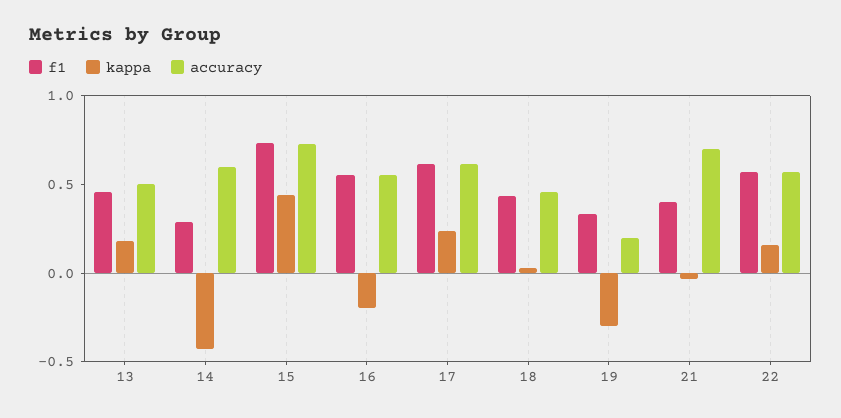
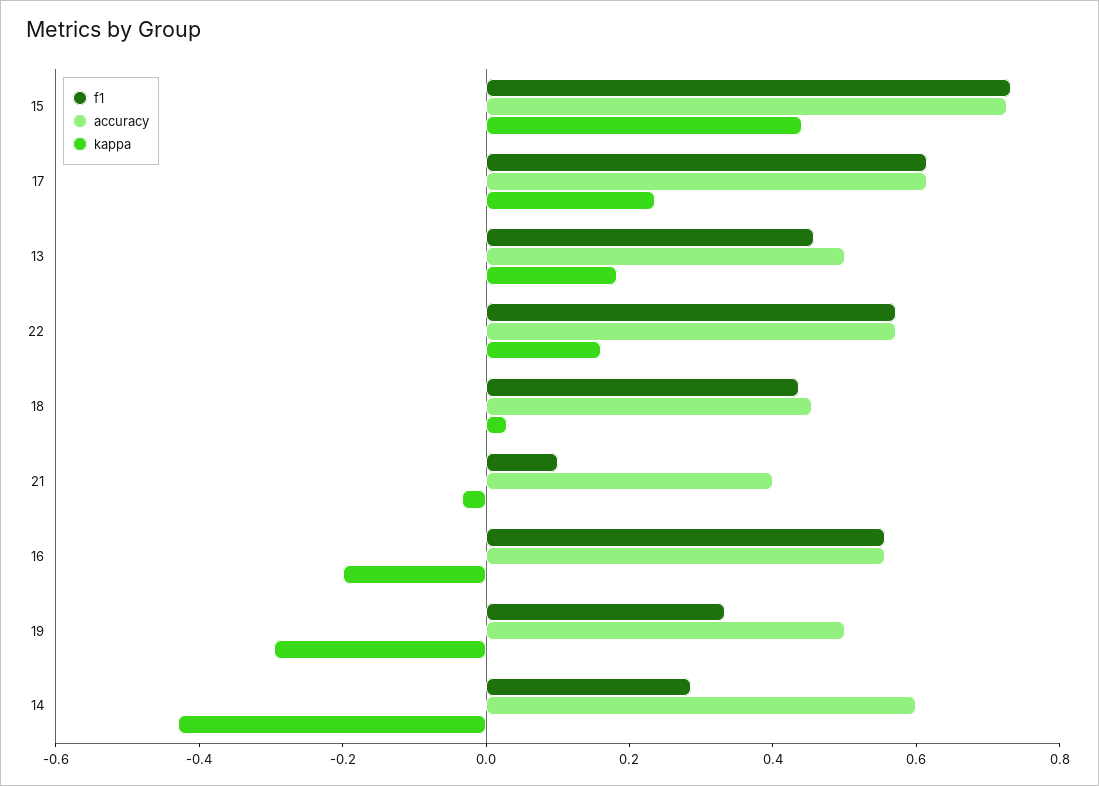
  {
    "f1": {
      "13": 0.45,
      "14": 0.3,
      "15": 0.75,
      "16": 0.55,
      "17": 0.6,
      "18": 0.45,
      "19": 0.35,
-     "21": 0.4,
+     "21": 0.1,
      "22": 0.55
    },
    "kappa": {
      "13": 0.2,
      "14": -0.45,
      "15": 0.45,
      "16": -0.2,
      "17": 0.25,
      "18": 0.05,
      "19": -0.3,
      "21": -0.05,
      "22": 0.15
    },
    "accuracy": {
      "13": 0.5,
      "14": 0.6,
      "15": 0.75,
      "16": 0.55,
      "17": 0.6,
      "18": 0.45,
-     "19": 0.2,
+     "19": 0.5,
-     "21": 0.7,
+     "21": 0.4,
      "22": 0.55
    }
  }

